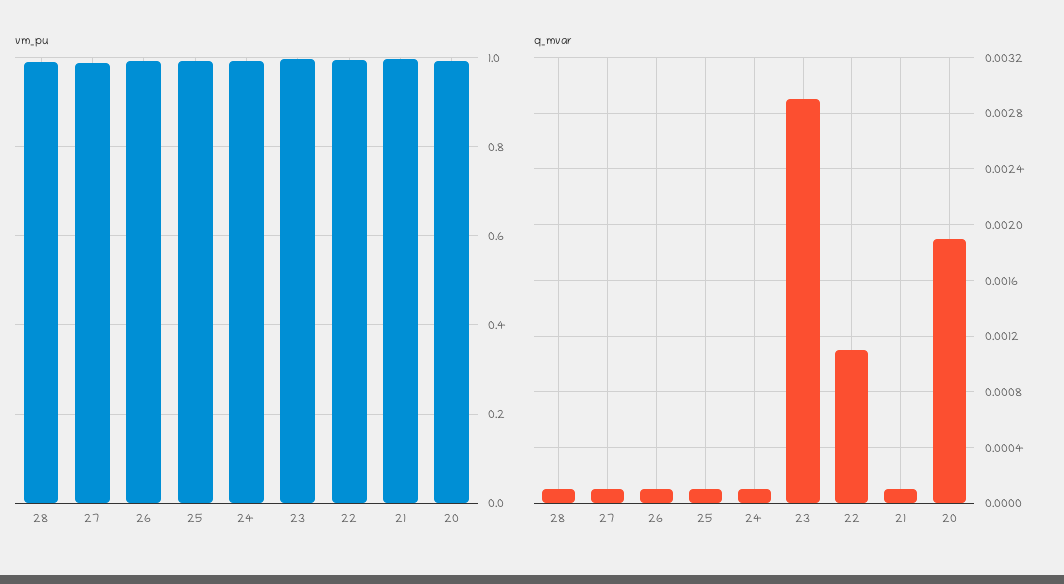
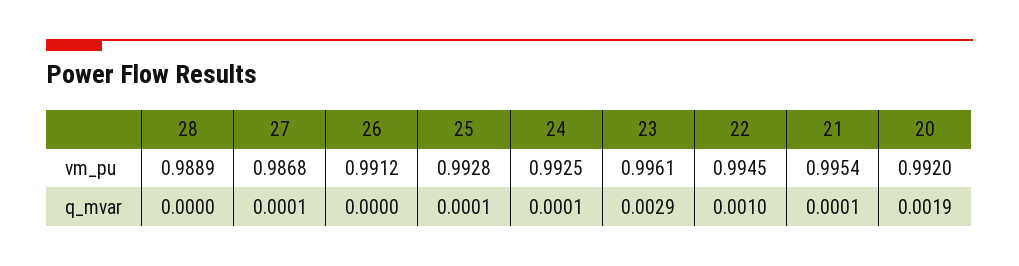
  {
    "vm_pu": {
      "28": 0.9889,
      "27": 0.9868,
      "26": 0.9912,
      "25": 0.9928,
      "24": 0.9925,
      "23": 0.9961,
      "22": 0.9945,
      "21": 0.9954,
      "20": 0.992
    },
    "q_mvar": {
-     "28": 0.0001,
+     "28": 0,
      "27": 0.0001,
-     "26": 0.0001,
+     "26": 0,
      "25": 0.0001,
      "24": 0.0001,
      "23": 0.0029,
-     "22": 0.0011,
+     "22": 0.001,
      "21": 0.0001,
      "20": 0.0019
    }
  }

